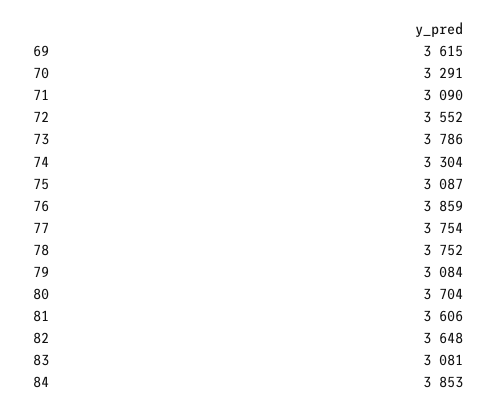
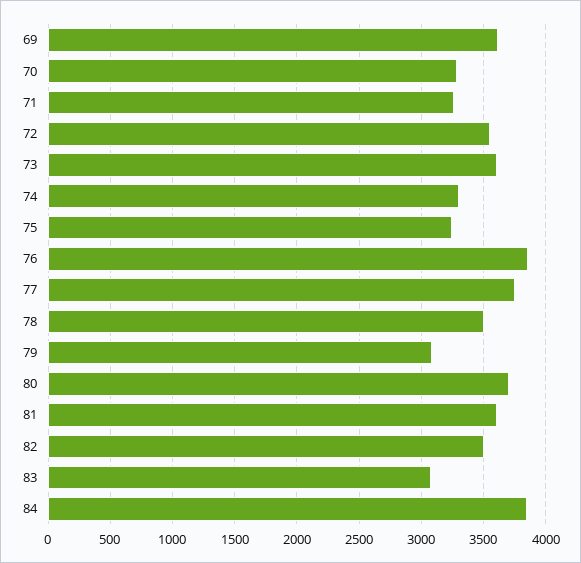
  {
    "69": 3615,
    "70": 3291,
-   "71": 3090,
+   "71": 3250,
    "72": 3552,
-   "73": 3786,
+   "73": 3600,
    "74": 3304,
-   "75": 3087,
+   "75": 3250,
    "76": 3859,
    "77": 3754,
-   "78": 3752,
+   "78": 3500,
    "79": 3084,
    "80": 3704,
    "81": 3606,
-   "82": 3648,
+   "82": 3500,
    "83": 3081,
    "84": 3853
  }

